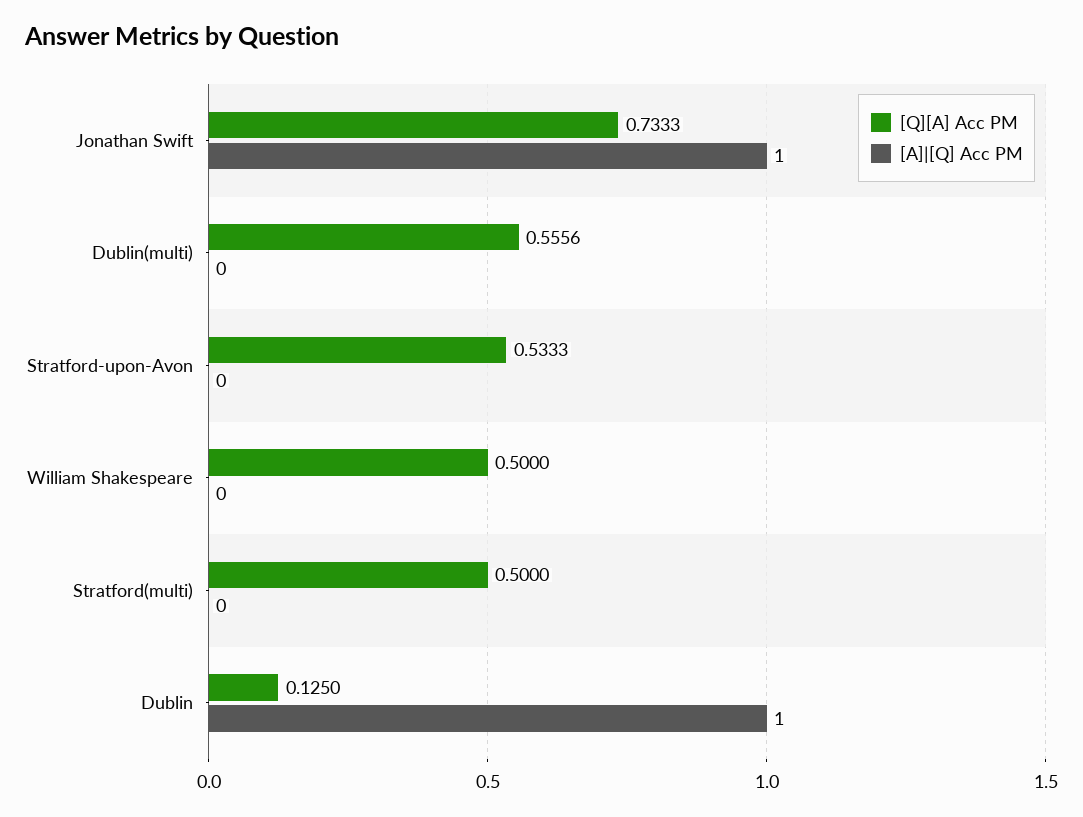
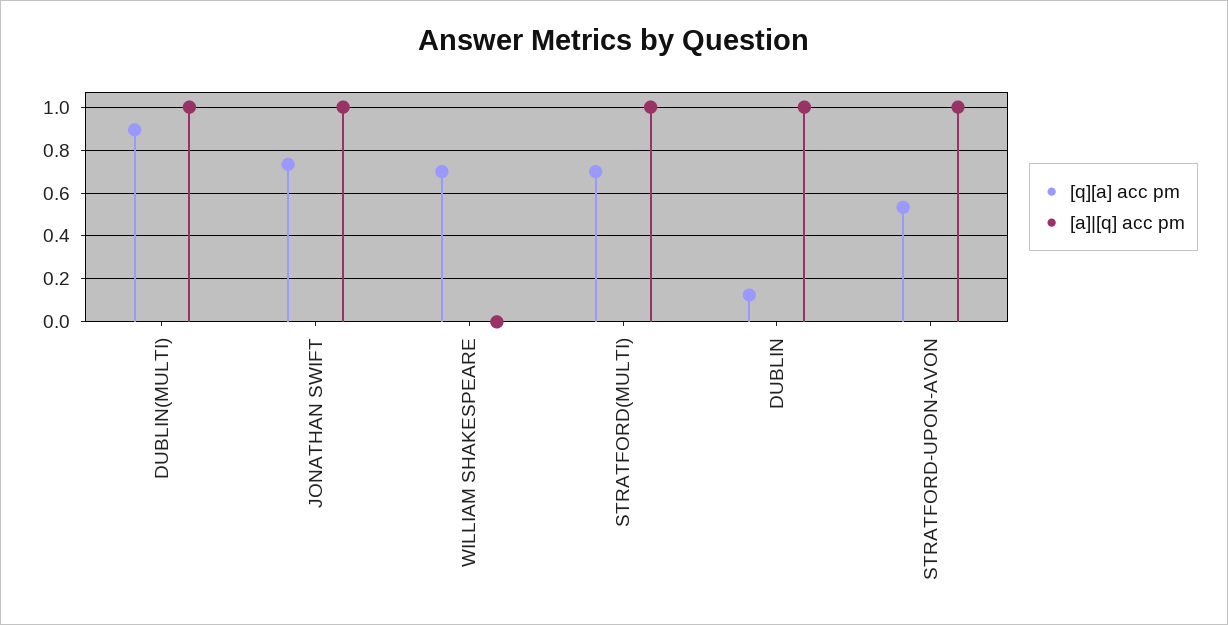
  {
    "[Q][A] Acc PM": {
      "Jonathan Swift": 0.7333,
-     "Dublin(multi)": 0.5556,
+     "Dublin(multi)": 0.9,
      "Stratford-upon-Avon": 0.5333,
-     "William Shakespeare": 0.5,
+     "William Shakespeare": 0.7,
-     "Stratford(multi)": 0.5,
+     "Stratford(multi)": 0.7,
      "Dublin": 0.125
    },
    "[A]|[Q] Acc PM": {
      "Jonathan Swift": 1,
-     "Dublin(multi)": 0,
+     "Dublin(multi)": 1,
-     "Stratford-upon-Avon": 0,
+     "Stratford-upon-Avon": 1,
      "William Shakespeare": 0,
-     "Stratford(multi)": 0,
+     "Stratford(multi)": 1,
      "Dublin": 1
    }
  }

